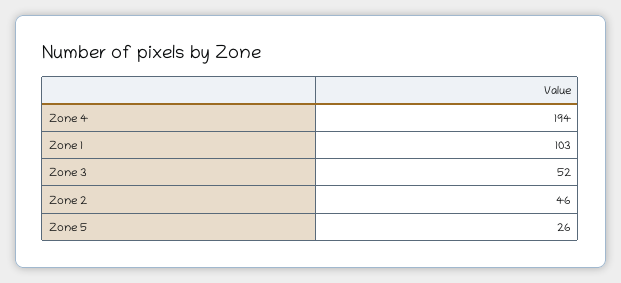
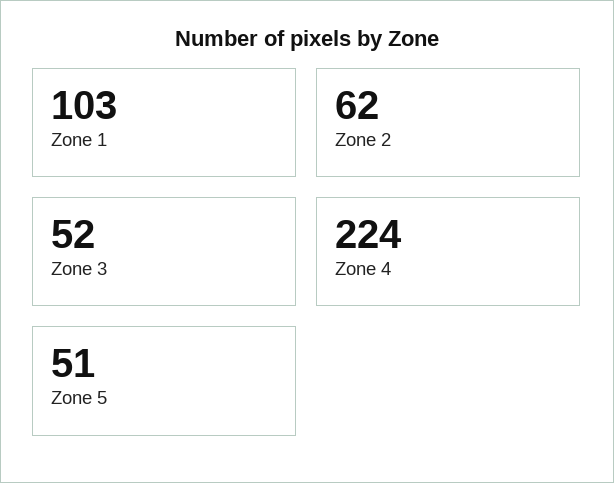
  {
-   "Zone 4": 194,
+   "Zone 4": 224,
    "Zone 1": 103,
    "Zone 3": 52,
-   "Zone 2": 46,
+   "Zone 2": 62,
-   "Zone 5": 26
+   "Zone 5": 51
  }

